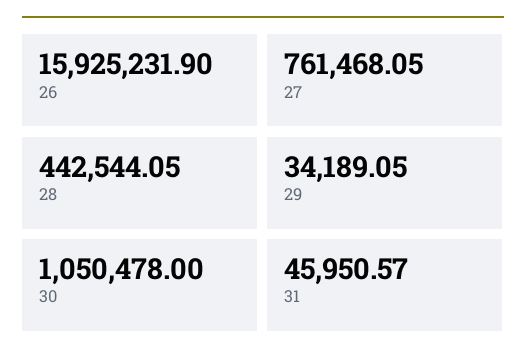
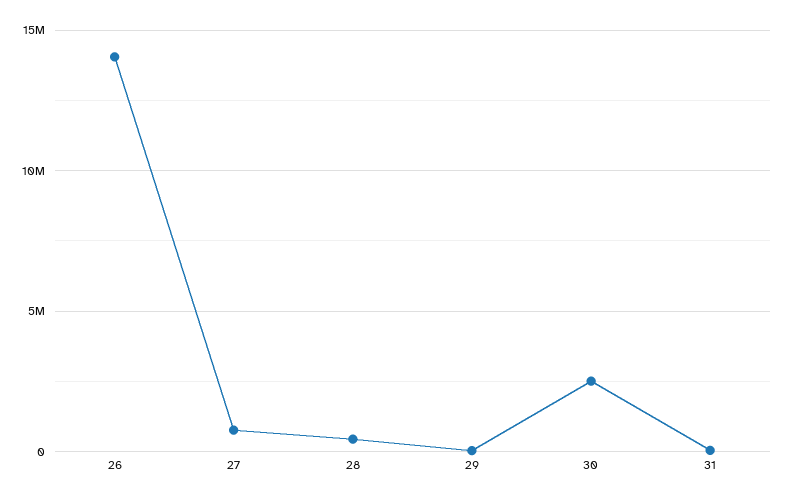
  {
-   "26": 15925231.9,
+   "26": 14000000,
    "27": 761468.05,
    "28": 442544.05,
    "29": 34189.05,
-   "30": 1050478,
+   "30": 2500000,
    "31": 45950.57
  }

